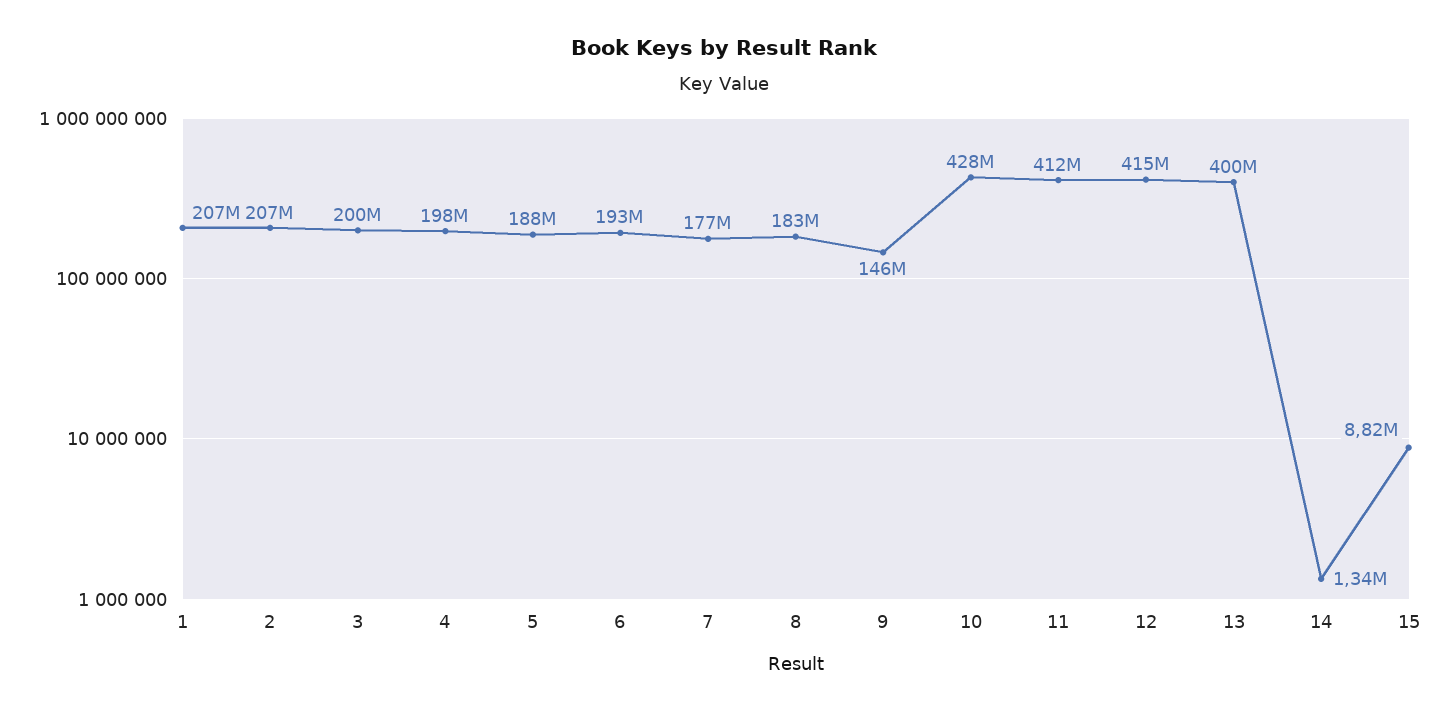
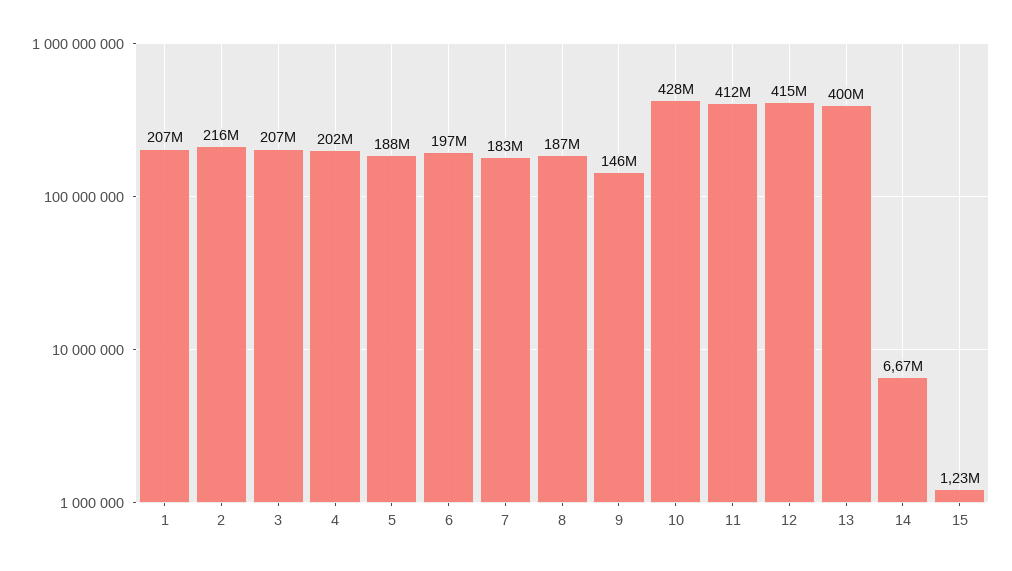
  {
    "1": 207000000,
-   "2": 207000000,
+   "2": 216000000,
-   "3": 200000000,
+   "3": 207000000,
-   "4": 198000000,
+   "4": 202000000,
    "5": 188000000,
-   "6": 193000000,
+   "6": 197000000,
-   "7": 177000000,
+   "7": 183000000,
-   "8": 183000000,
+   "8": 187000000,
    "9": 146000000,
    "10": 428000000,
    "11": 412000000,
    "12": 415000000,
    "13": 400000000,
-   "14": 1340000,
+   "14": 6670000,
-   "15": 8820000
+   "15": 1230000
  }

